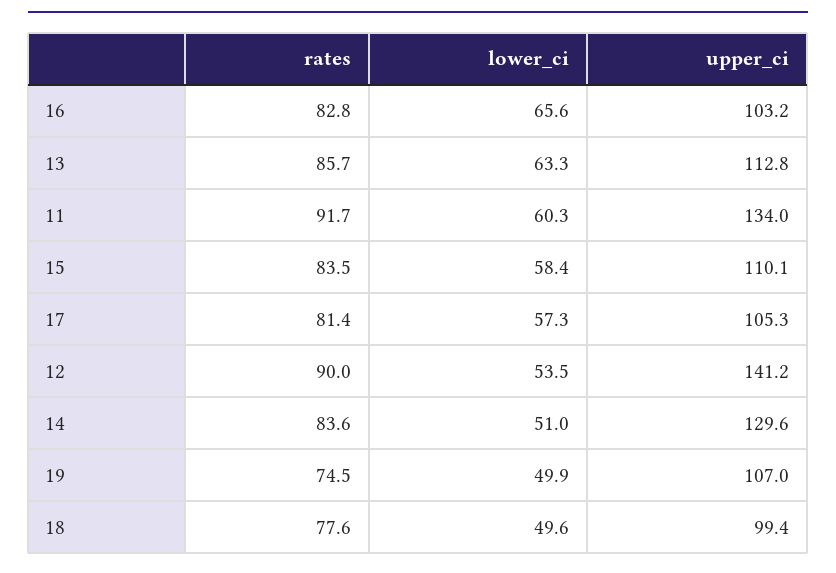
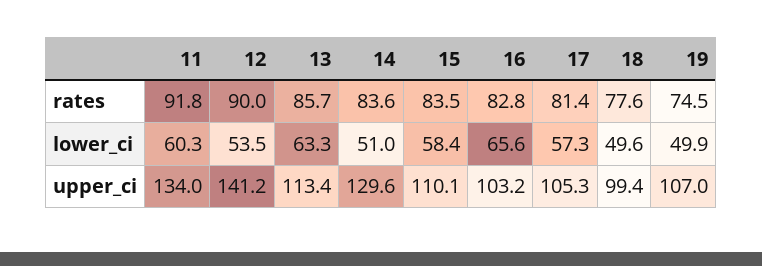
  {
    "rates": {
      "16": 82.8,
      "13": 85.7,
-     "11": 91.7,
+     "11": 91.8,
      "15": 83.5,
      "17": 81.4,
      "12": 90,
      "14": 83.6,
      "19": 74.5,
      "18": 77.6
    },
    "lower_ci": {
      "16": 65.6,
      "13": 63.3,
      "11": 60.3,
      "15": 58.4,
      "17": 57.3,
      "12": 53.5,
      "14": 51,
      "19": 49.9,
      "18": 49.6
    },
    "upper_ci": {
      "16": 103.2,
-     "13": 112.8,
+     "13": 113.4,
      "11": 134,
      "15": 110.1,
      "17": 105.3,
      "12": 141.2,
      "14": 129.6,
      "19": 107,
      "18": 99.4
    }
  }

